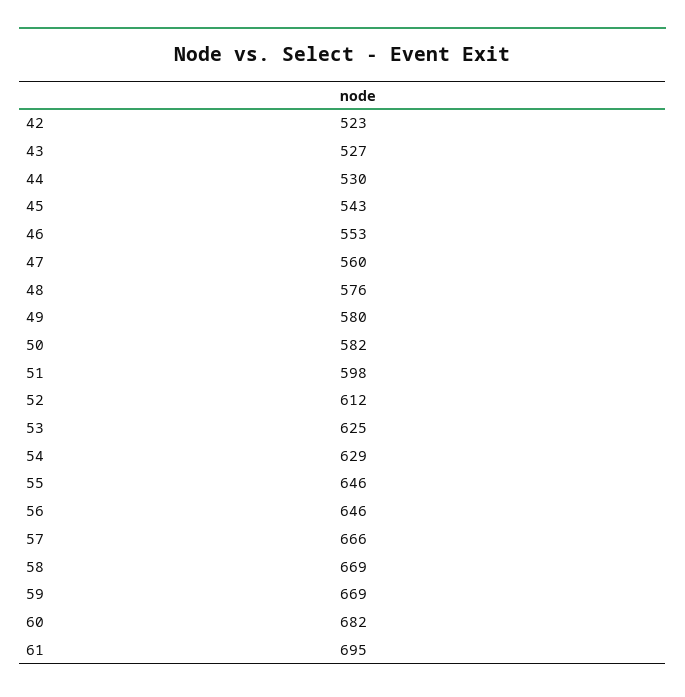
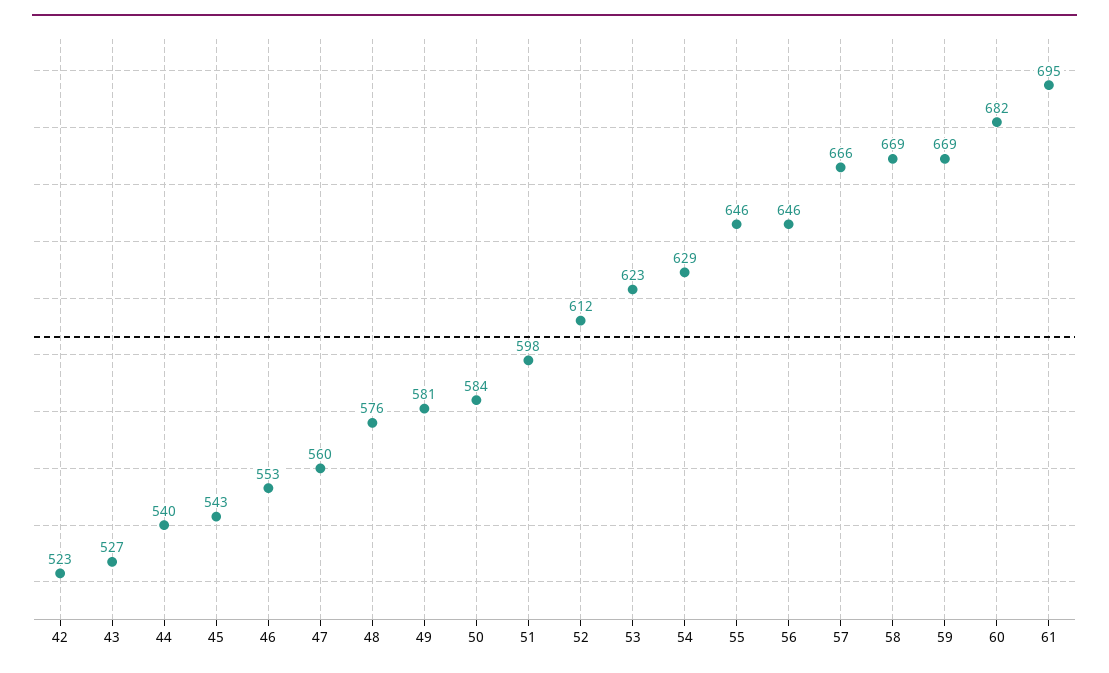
  {
    "42": 523,
    "43": 527,
-   "44": 530,
+   "44": 540,
    "45": 543,
    "46": 553,
    "47": 560,
    "48": 576,
-   "49": 580,
+   "49": 581,
-   "50": 582,
+   "50": 584,
    "51": 598,
    "52": 612,
-   "53": 625,
+   "53": 623,
    "54": 629,
    "55": 646,
    "56": 646,
    "57": 666,
    "58": 669,
    "59": 669,
    "60": 682,
    "61": 695
  }

